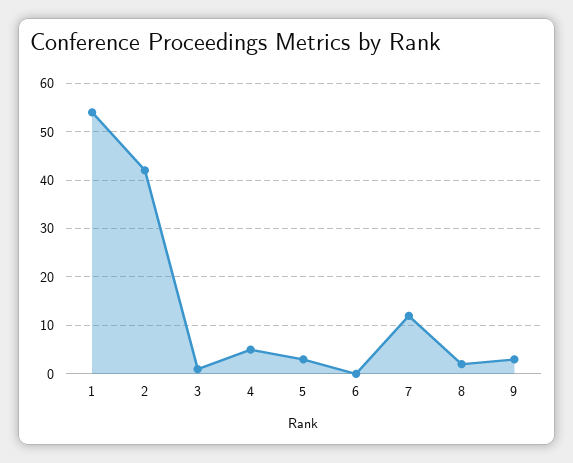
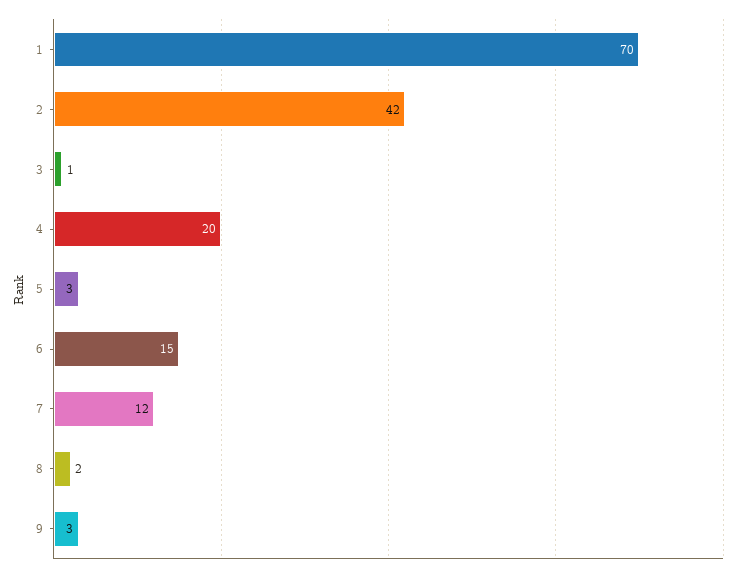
  {
-   "1": 55,
+   "1": 70,
    "2": 42,
    "3": 1,
-   "4": 5,
+   "4": 20,
    "5": 3,
-   "6": 0,
+   "6": 15,
    "7": 12,
    "8": 2,
    "9": 3
  }

